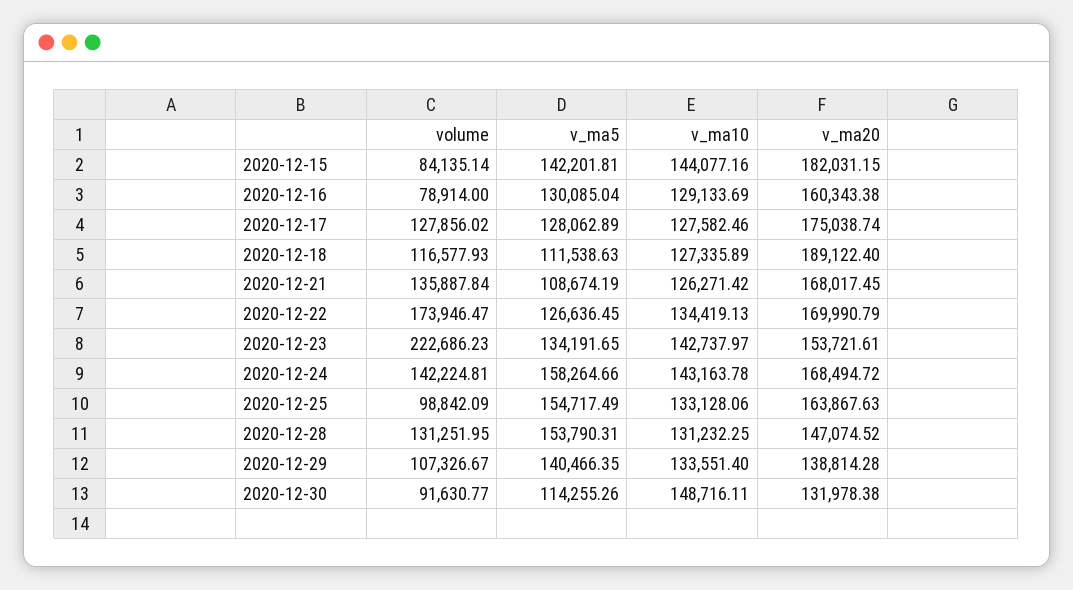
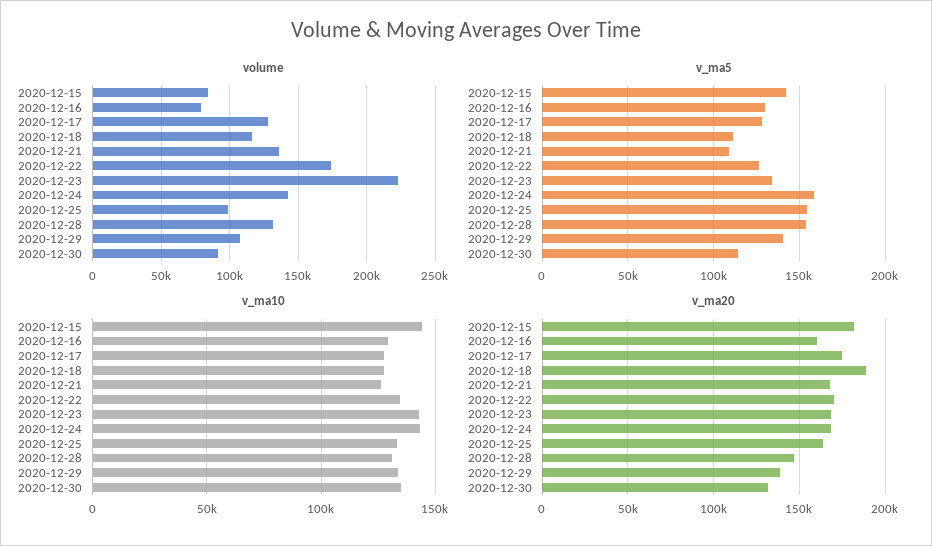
  {
    "volume": {
      "2020-12-15": 84135.14,
      "2020-12-16": 78914,
      "2020-12-17": 127856.02,
      "2020-12-18": 116577.93,
      "2020-12-21": 135887.84,
      "2020-12-22": 173946.47,
      "2020-12-23": 222686.23,
      "2020-12-24": 142224.81,
      "2020-12-25": 98842.09,
      "2020-12-28": 131251.95,
      "2020-12-29": 107326.67,
      "2020-12-30": 91630.77
    },
    "v_ma5": {
      "2020-12-15": 142201.81,
      "2020-12-16": 130085.04,
      "2020-12-17": 128062.89,
      "2020-12-18": 111538.63,
      "2020-12-21": 108674.19,
      "2020-12-22": 126636.45,
      "2020-12-23": 134191.65,
      "2020-12-24": 158264.66,
      "2020-12-25": 154717.49,
      "2020-12-28": 153790.31,
      "2020-12-29": 140466.35,
      "2020-12-30": 114255.26
    },
    "v_ma10": {
      "2020-12-15": 144077.16,
      "2020-12-16": 129133.69,
      "2020-12-17": 127582.46,
      "2020-12-18": 127335.89,
      "2020-12-21": 126271.42,
      "2020-12-22": 134419.13,
      "2020-12-23": 142737.97,
      "2020-12-24": 143163.78,
      "2020-12-25": 133128.06,
      "2020-12-28": 131232.25,
      "2020-12-29": 133551.4,
-     "2020-12-30": 148716.11
+     "2020-12-30": 135000
    },
    "v_ma20": {
      "2020-12-15": 182031.15,
      "2020-12-16": 160343.38,
      "2020-12-17": 175038.74,
      "2020-12-18": 189122.4,
      "2020-12-21": 168017.45,
      "2020-12-22": 169990.79,
-     "2020-12-23": 153721.61,
+     "2020-12-23": 170000,
      "2020-12-24": 168494.72,
      "2020-12-25": 163867.63,
      "2020-12-28": 147074.52,
      "2020-12-29": 138814.28,
      "2020-12-30": 131978.38
    }
  }

